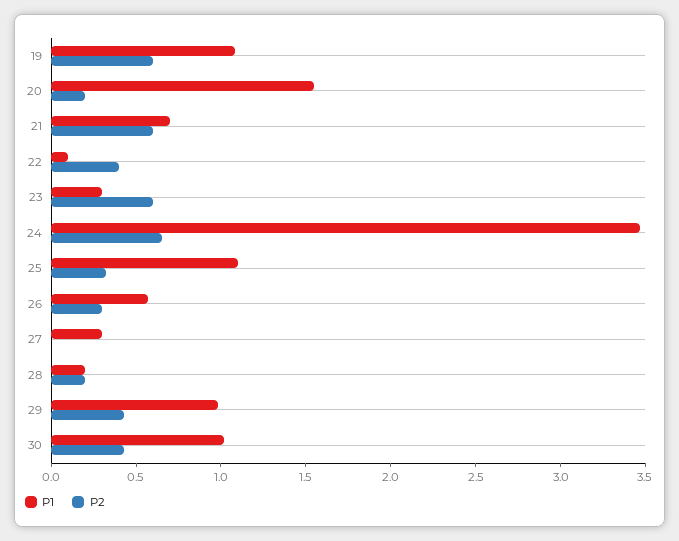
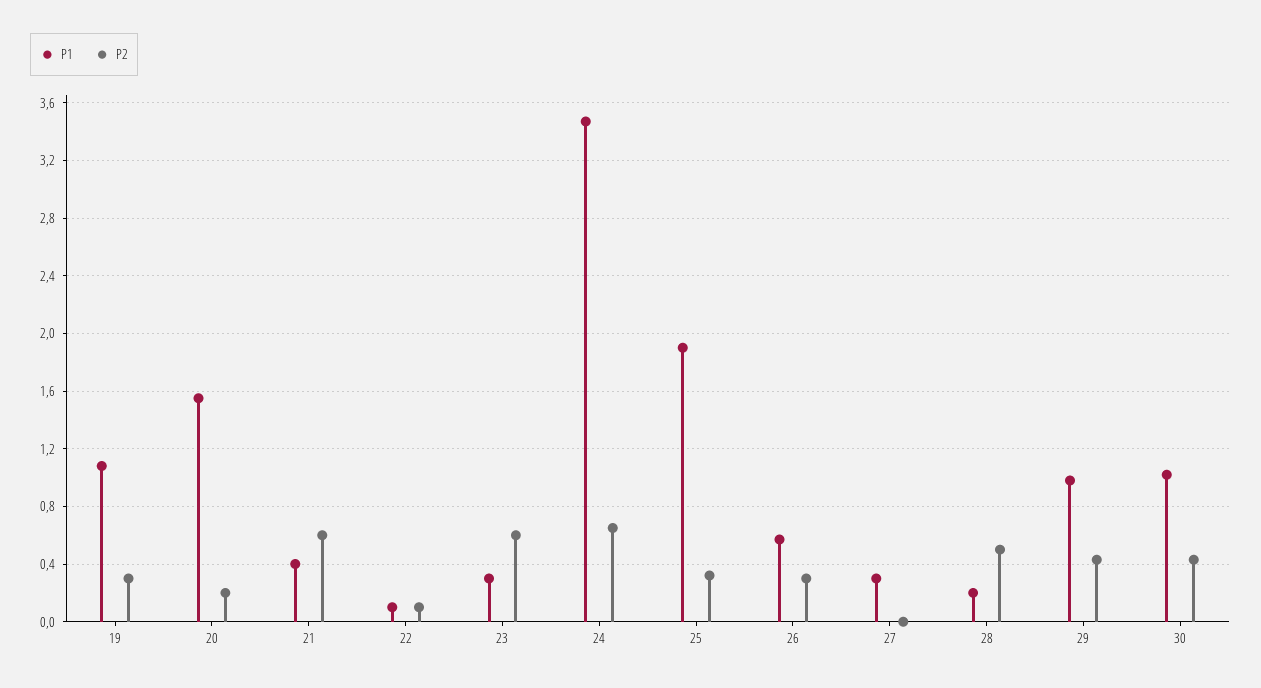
  {
    "P1": {
      "19": 1.1,
      "20": 1.55,
-     "21": 0.7,
+     "21": 0.4,
      "22": 0.1,
      "23": 0.3,
      "24": 3.45,
-     "25": 1.1,
+     "25": 1.9,
      "26": 0.55,
      "27": 0.3,
      "28": 0.2,
      "29": 1,
      "30": 1
    },
    "P2": {
-     "19": 0.6,
+     "19": 0.3,
      "20": 0.2,
      "21": 0.6,
-     "22": 0.4,
+     "22": 0.1,
      "23": 0.6,
      "24": 0.65,
      "25": 0.3,
      "26": 0.3,
      "27": 0,
-     "28": 0.2,
+     "28": 0.5,
      "29": 0.45,
      "30": 0.45
    }
  }

